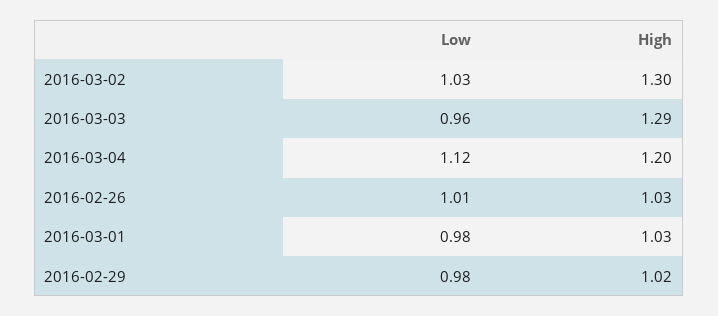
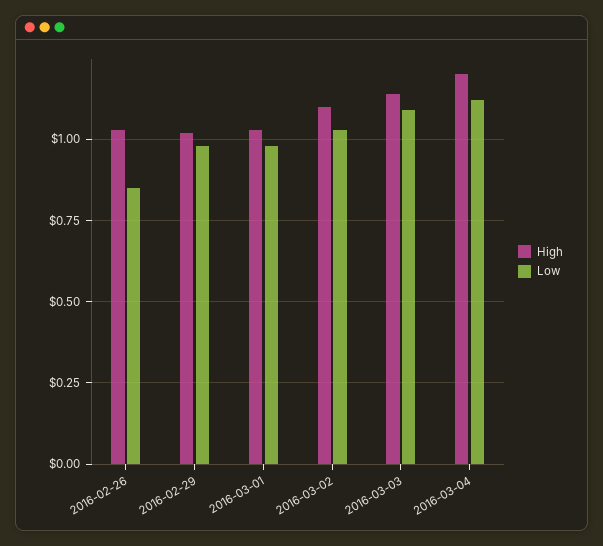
  {
    "Low": {
      "2016-03-02": 1.03,
-     "2016-03-03": 0.96,
+     "2016-03-03": 1.1,
      "2016-03-04": 1.12,
-     "2016-02-26": 1.01,
+     "2016-02-26": 0.85,
      "2016-03-01": 0.98,
      "2016-02-29": 0.98
    },
    "High": {
-     "2016-03-02": 1.3,
+     "2016-03-02": 1.1,
-     "2016-03-03": 1.29,
+     "2016-03-03": 1.15,
      "2016-03-04": 1.2,
      "2016-02-26": 1.03,
      "2016-03-01": 1.03,
      "2016-02-29": 1.02
    }
  }

